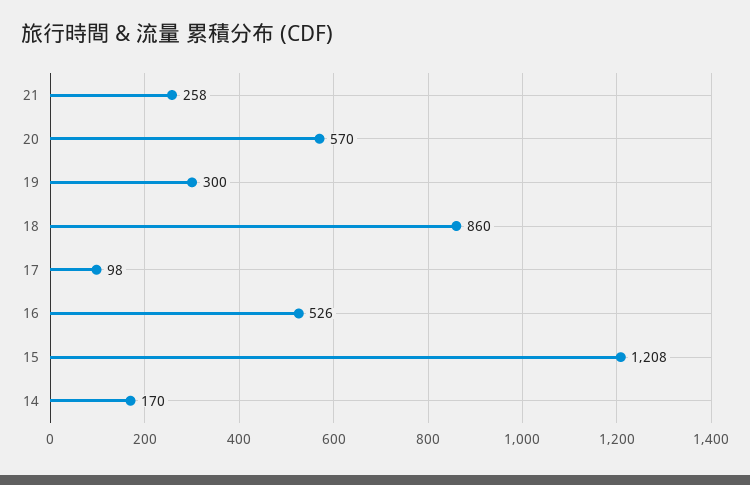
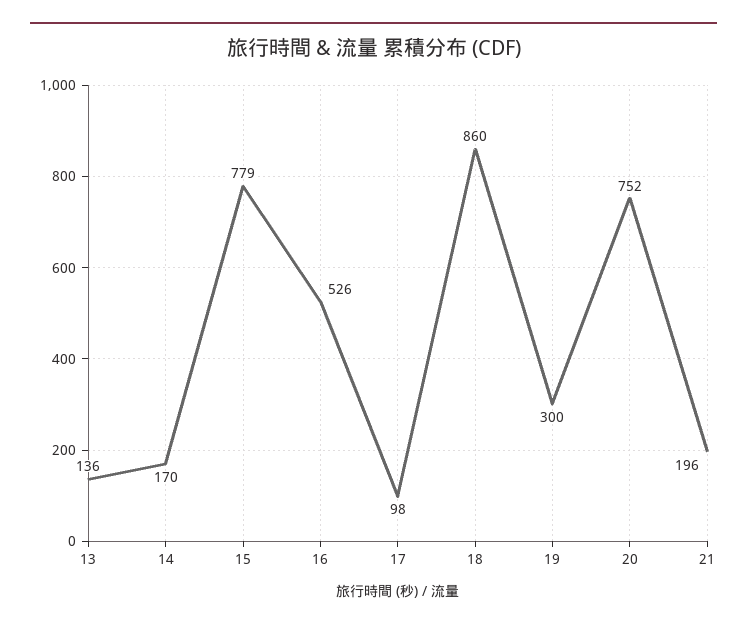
  {
-   "21": 258,
+   "21": 196,
-   "20": 570,
+   "20": 752,
    "19": 300,
    "18": 860,
    "17": 98,
    "16": 526,
-   "15": 1208,
+   "15": 779,
-   "14": 170
+   "14": 170,
+   "13": 136
  }

